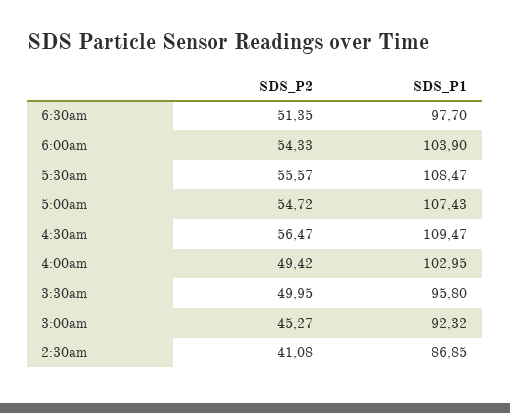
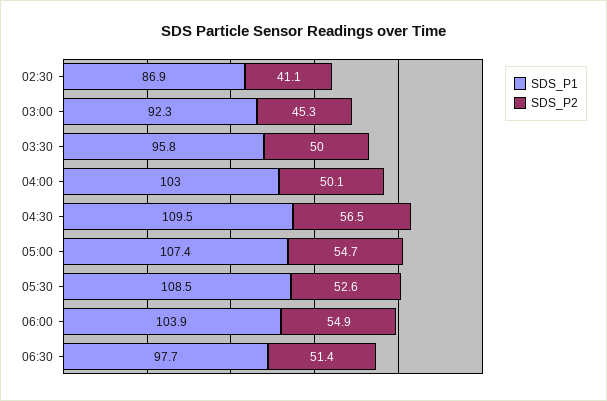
  {
    "SDS_P2": {
      "6:30am": 51.35,
-     "6:00am": 54.33,
+     "6:00am": 54.9,
-     "5:30am": 55.57,
+     "5:30am": 52.6,
      "5:00am": 54.72,
      "4:30am": 56.47,
-     "4:00am": 49.42,
+     "4:00am": 50.1,
      "3:30am": 49.95,
      "3:00am": 45.27,
      "2:30am": 41.08
    },
    "SDS_P1": {
      "6:30am": 97.7,
      "6:00am": 103.9,
      "5:30am": 108.47,
      "5:00am": 107.43,
      "4:30am": 109.47,
      "4:00am": 102.95,
      "3:30am": 95.8,
      "3:00am": 92.32,
      "2:30am": 86.85
    }
  }

